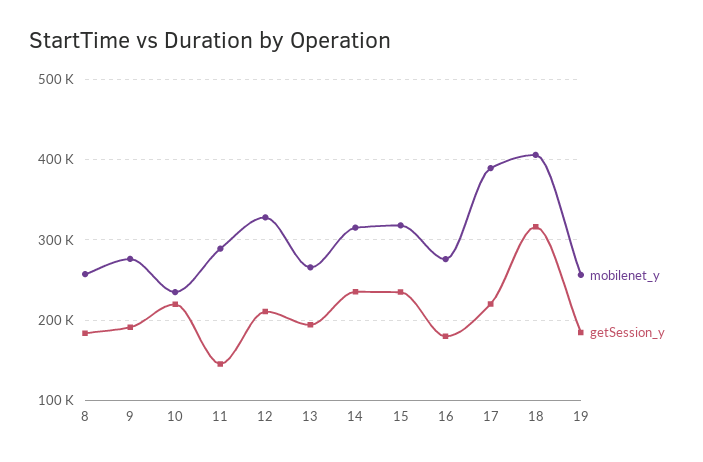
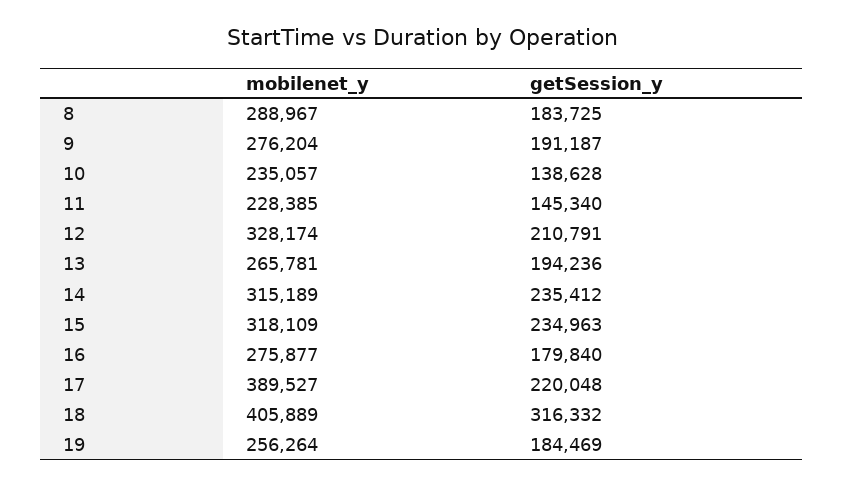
  {
    "mobilenet_y": {
-     "8": 260000,
+     "8": 288967,
      "9": 276204,
      "10": 235057,
-     "11": 290000,
+     "11": 228385,
      "12": 328174,
      "13": 265781,
      "14": 315189,
      "15": 318109,
      "16": 275877,
      "17": 389527,
      "18": 405889,
      "19": 256264
    },
    "getSession_y": {
      "8": 183725,
      "9": 191187,
-     "10": 220000,
+     "10": 138628,
      "11": 145340,
      "12": 210791,
      "13": 194236,
      "14": 235412,
      "15": 234963,
      "16": 179840,
      "17": 220048,
      "18": 316332,
      "19": 184469
    }
  }

